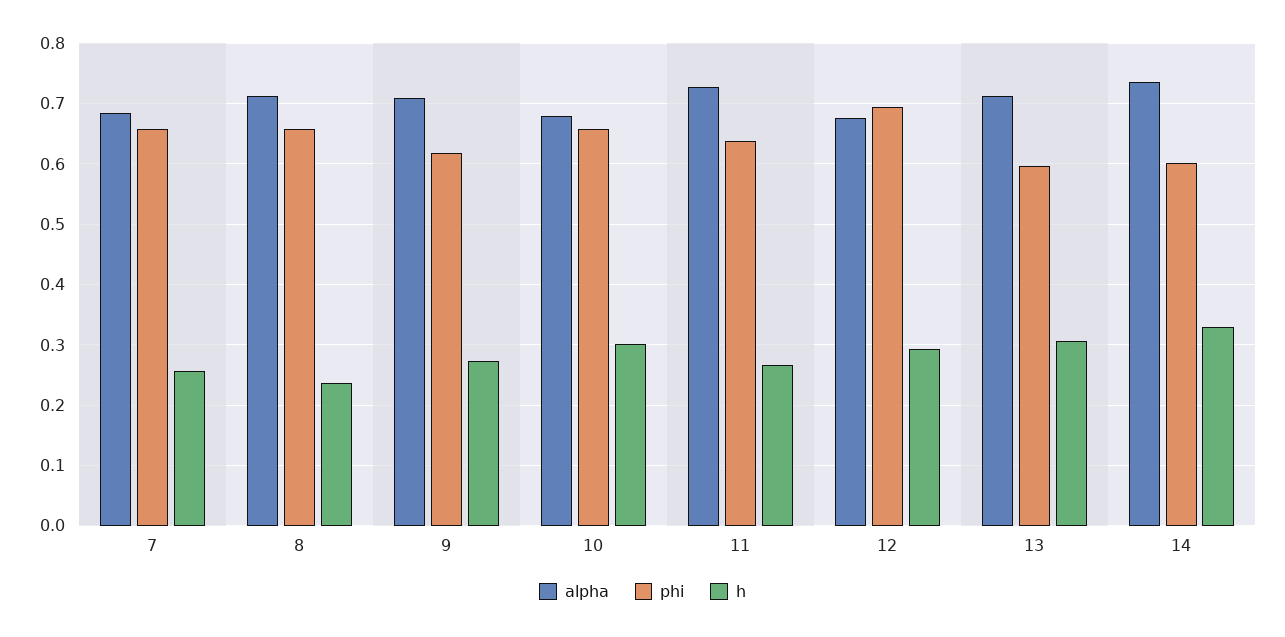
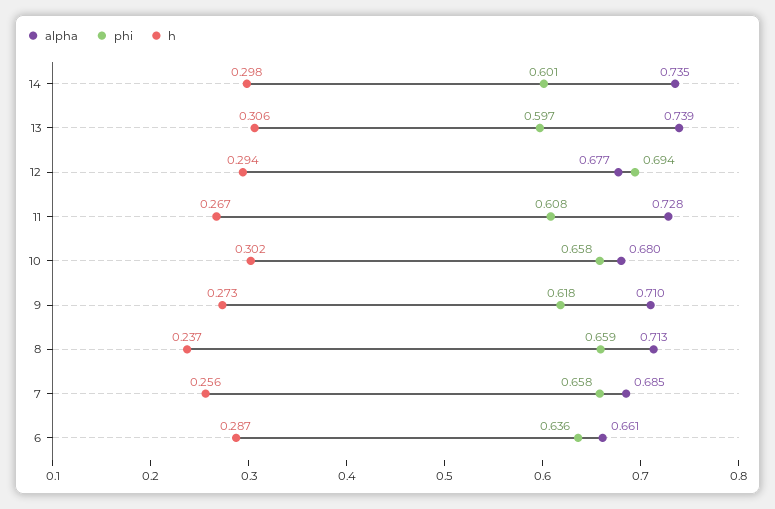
  {
    "alpha": {
      "7": 0.685,
      "8": 0.713,
      "9": 0.71,
      "10": 0.68,
      "11": 0.728,
      "12": 0.677,
-     "13": 0.71,
+     "13": 0.739,
-     "14": 0.735
+     "14": 0.735,
+     "6": 0.661
    },
    "phi": {
      "7": 0.658,
      "8": 0.659,
      "9": 0.618,
      "10": 0.658,
-     "11": 0.64,
+     "11": 0.608,
      "12": 0.694,
      "13": 0.597,
-     "14": 0.601
+     "14": 0.601,
+     "6": 0.636
    },
    "h": {
      "7": 0.256,
      "8": 0.237,
      "9": 0.273,
      "10": 0.302,
      "11": 0.267,
      "12": 0.294,
      "13": 0.306,
-     "14": 0.33
+     "14": 0.298,
+     "6": 0.287
    }
  }

